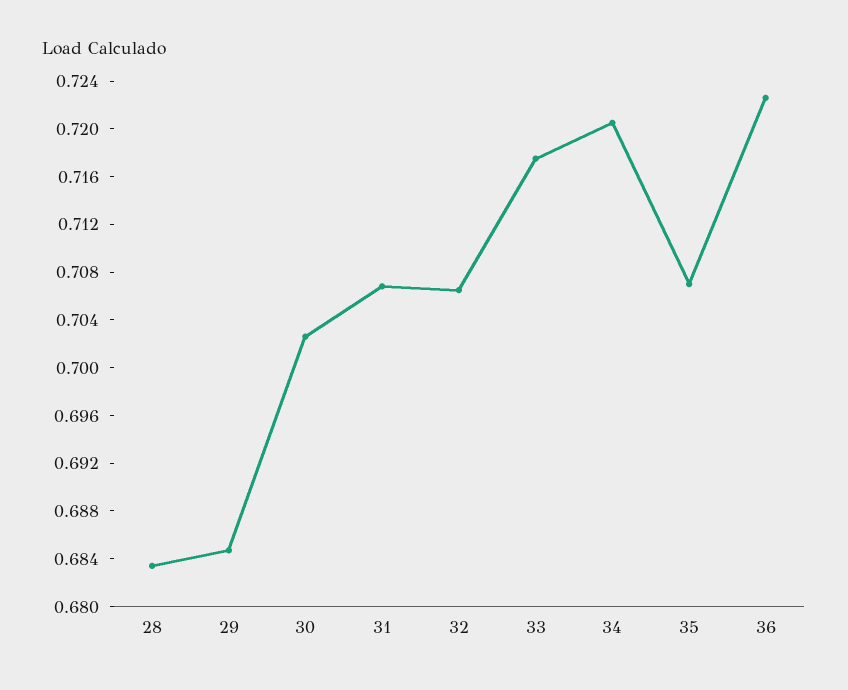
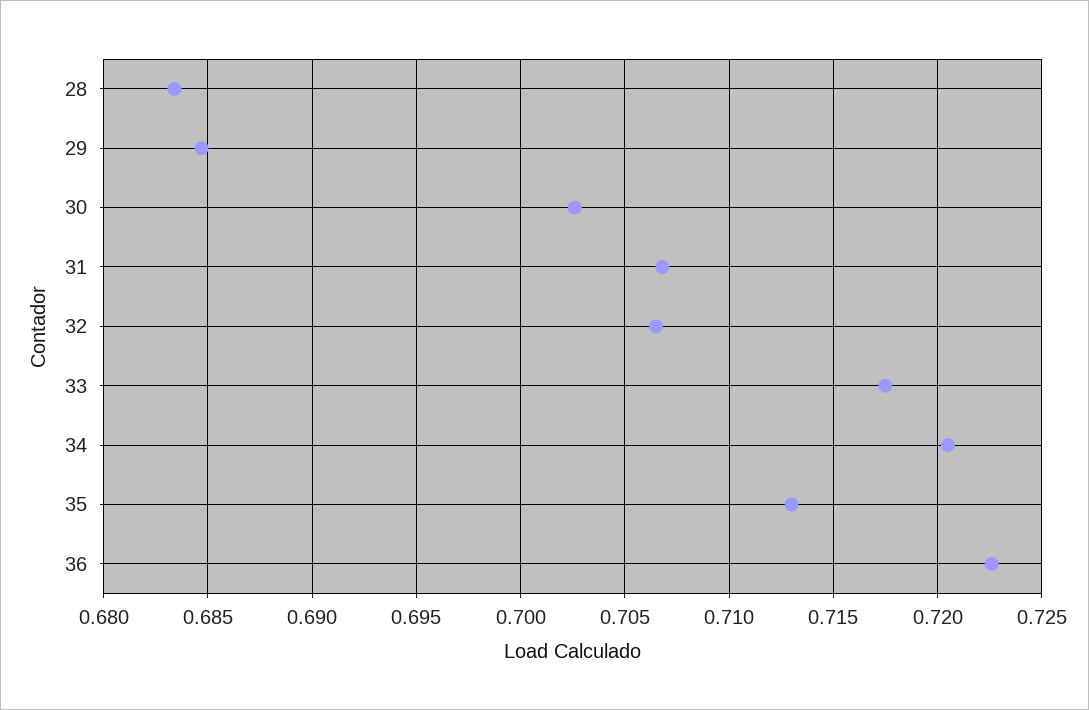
  {
    "28": 0.6835,
    "29": 0.6845,
    "30": 0.7025,
    "31": 0.707,
    "32": 0.7065,
    "33": 0.7175,
    "34": 0.7205,
-   "35": 0.707,
+   "35": 0.713,
    "36": 0.7225
  }

